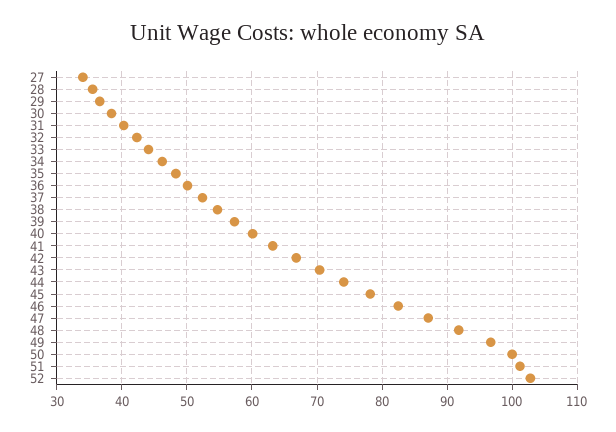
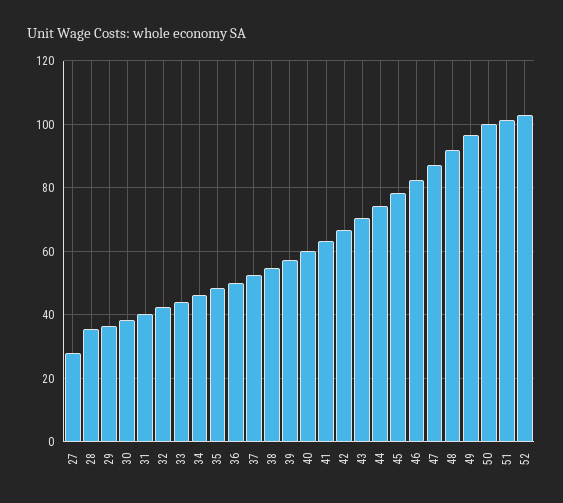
  {
-   "27": 34,
+   "27": 28,
    "28": 36,
    "29": 37,
    "30": 38,
    "31": 40,
    "32": 42,
    "33": 44,
    "34": 46,
    "35": 48,
    "36": 50,
    "37": 52,
    "38": 55,
    "39": 57,
    "40": 60,
    "41": 63,
    "42": 67,
    "43": 70,
    "44": 74,
    "45": 78,
    "46": 83,
    "47": 87,
    "48": 92,
    "49": 97,
    "50": 100,
    "51": 101,
    "52": 103
  }

